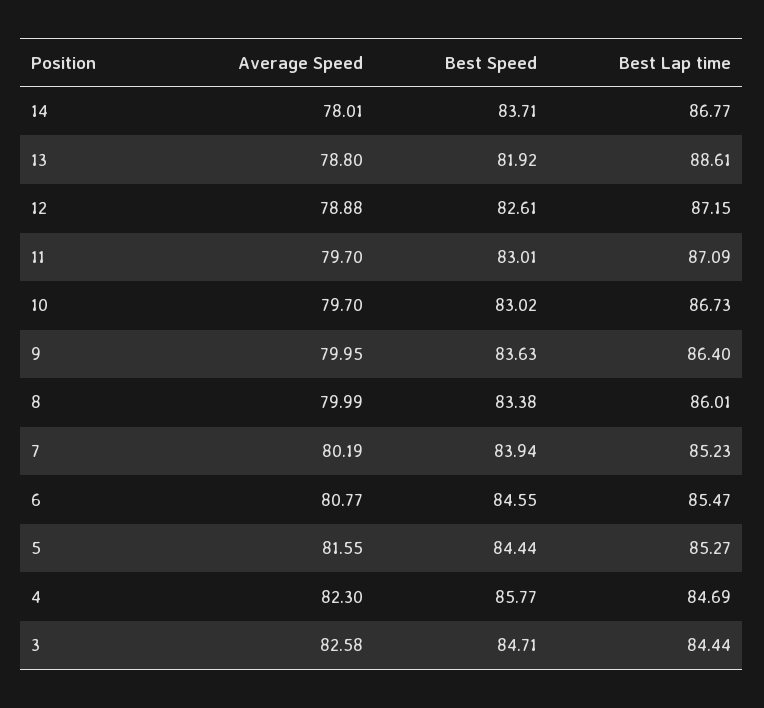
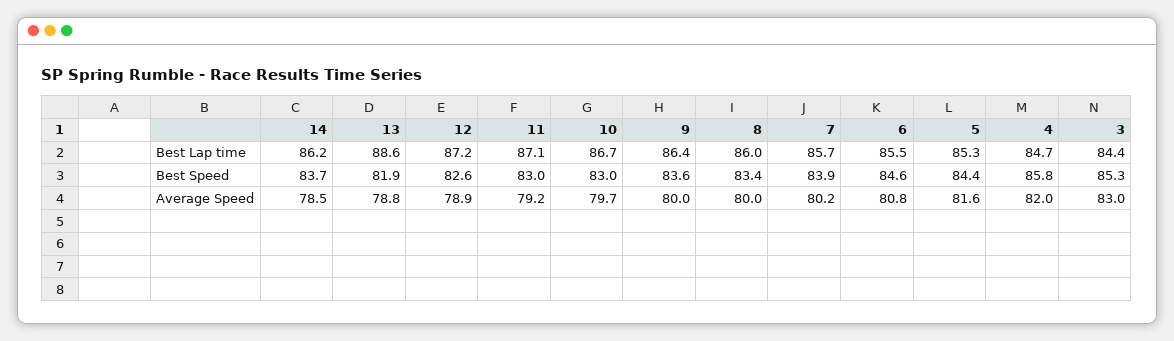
  {
    "Average Speed": {
-     "14": 78.01,
+     "14": 78.5,
      "13": 78.8,
      "12": 78.88,
-     "11": 79.7,
+     "11": 79.2,
      "10": 79.7,
      "9": 79.95,
      "8": 79.99,
      "7": 80.19,
      "6": 80.77,
      "5": 81.55,
-     "4": 82.3,
+     "4": 82,
-     "3": 82.58
+     "3": 83
    },
    "Best Speed": {
      "14": 83.71,
      "13": 81.92,
      "12": 82.61,
      "11": 83.01,
      "10": 83.02,
      "9": 83.63,
      "8": 83.38,
      "7": 83.94,
      "6": 84.55,
      "5": 84.44,
      "4": 85.77,
-     "3": 84.71
+     "3": 85.3
    },
    "Best Lap time": {
-     "14": 86.77,
+     "14": 86.2,
      "13": 88.61,
      "12": 87.15,
      "11": 87.09,
      "10": 86.73,
      "9": 86.4,
      "8": 86.01,
-     "7": 85.23,
+     "7": 85.7,
      "6": 85.47,
      "5": 85.27,
      "4": 84.69,
      "3": 84.44
    }
  }

